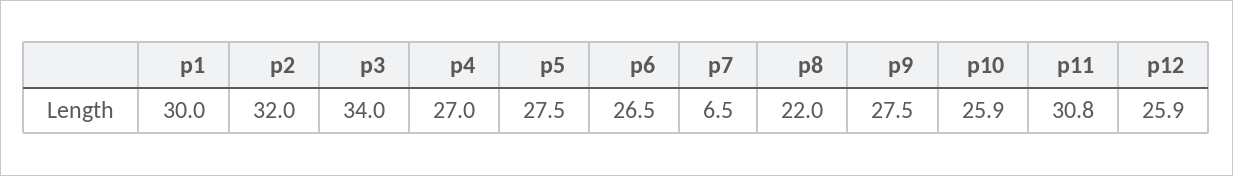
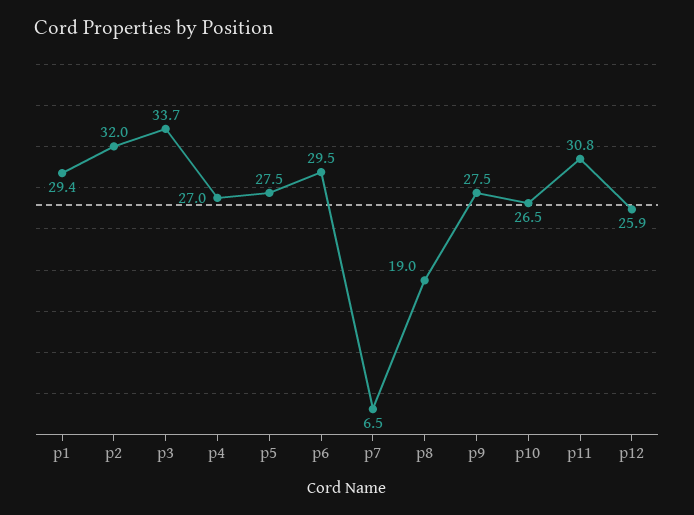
  {
-   "p1": 30,
+   "p1": 29.4,
    "p2": 32,
-   "p3": 34,
+   "p3": 33.7,
    "p4": 27,
    "p5": 27.5,
-   "p6": 26.5,
+   "p6": 29.5,
    "p7": 6.5,
-   "p8": 22,
+   "p8": 19,
    "p9": 27.5,
-   "p10": 25.9,
+   "p10": 26.5,
    "p11": 30.8,
    "p12": 25.9
  }

